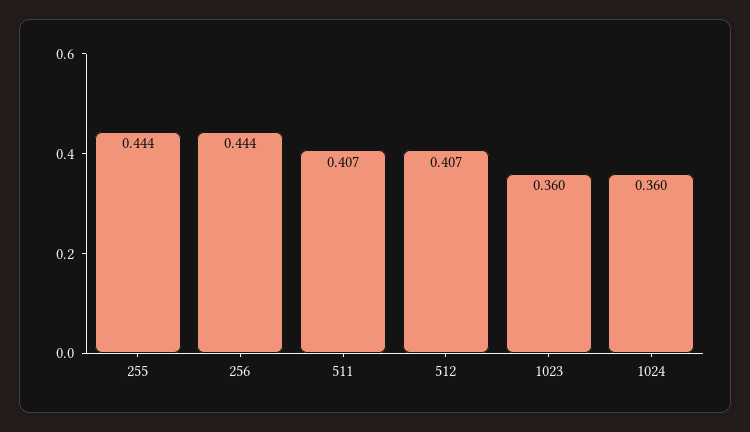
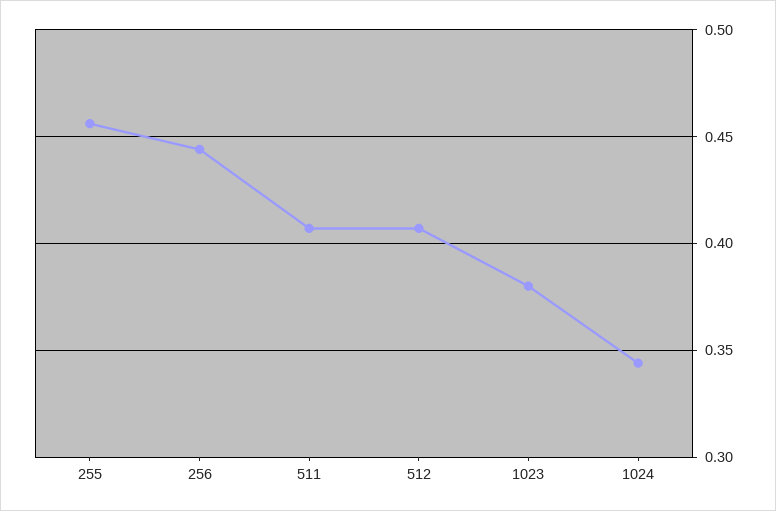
  {
-   "255": 0.444,
+   "255": 0.455,
    "256": 0.444,
    "511": 0.407,
    "512": 0.407,
-   "1023": 0.36,
+   "1023": 0.38,
-   "1024": 0.36
+   "1024": 0.345
  }

